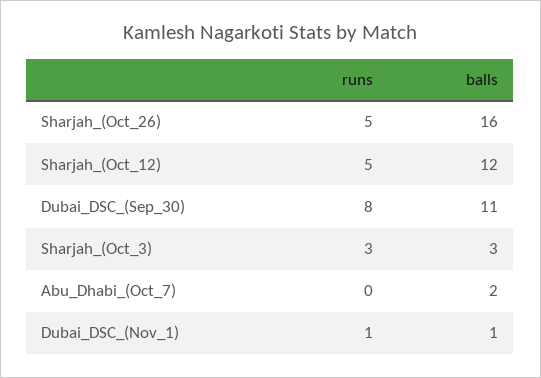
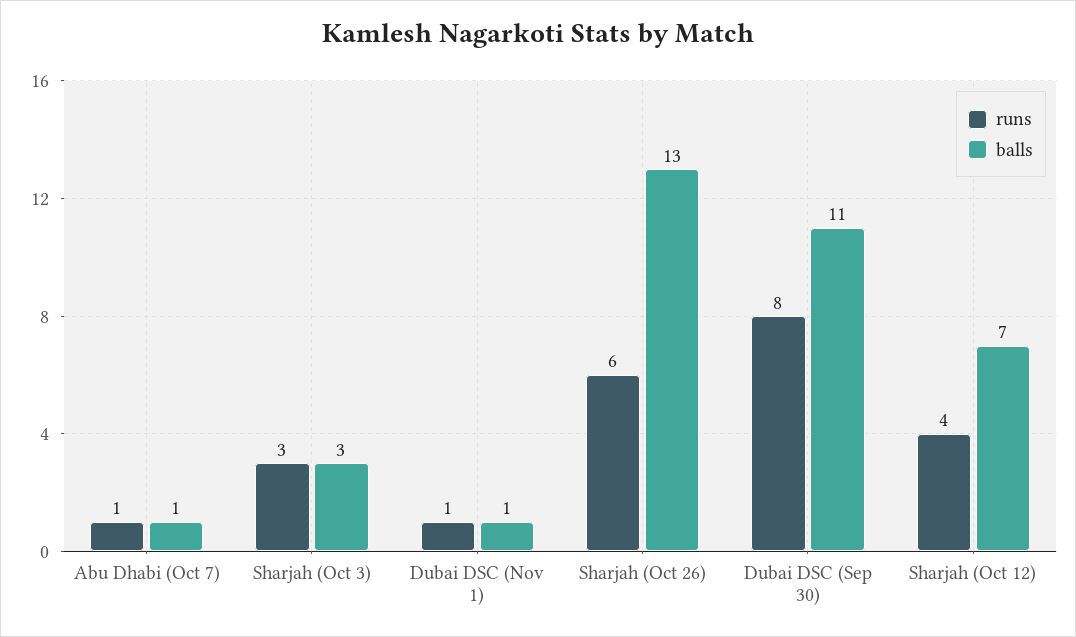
  {
    "runs": {
-     "Sharjah_(Oct_26)": 5,
+     "Sharjah_(Oct_26)": 6,
-     "Sharjah_(Oct_12)": 5,
+     "Sharjah_(Oct_12)": 4,
      "Dubai_DSC_(Sep_30)": 8,
      "Sharjah_(Oct_3)": 3,
-     "Abu_Dhabi_(Oct_7)": 0,
+     "Abu_Dhabi_(Oct_7)": 1,
      "Dubai_DSC_(Nov_1)": 1
    },
    "balls": {
-     "Sharjah_(Oct_26)": 16,
+     "Sharjah_(Oct_26)": 13,
-     "Sharjah_(Oct_12)": 12,
+     "Sharjah_(Oct_12)": 7,
      "Dubai_DSC_(Sep_30)": 11,
      "Sharjah_(Oct_3)": 3,
-     "Abu_Dhabi_(Oct_7)": 2,
+     "Abu_Dhabi_(Oct_7)": 1,
      "Dubai_DSC_(Nov_1)": 1
    }
  }

